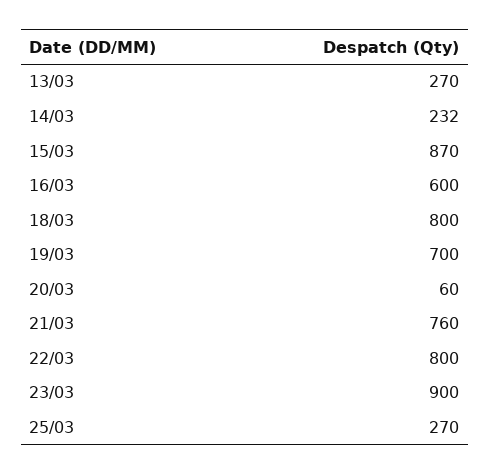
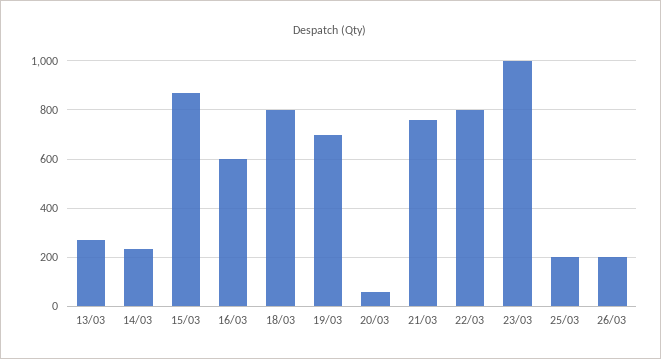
  {
    "13/03": 270,
    "14/03": 232,
    "15/03": 870,
    "16/03": 600,
    "18/03": 800,
    "19/03": 700,
    "20/03": 60,
    "21/03": 760,
    "22/03": 800,
-   "23/03": 900,
+   "23/03": 1000,
-   "25/03": 270
+   "25/03": 200,
+   "26/03": 200
  }

